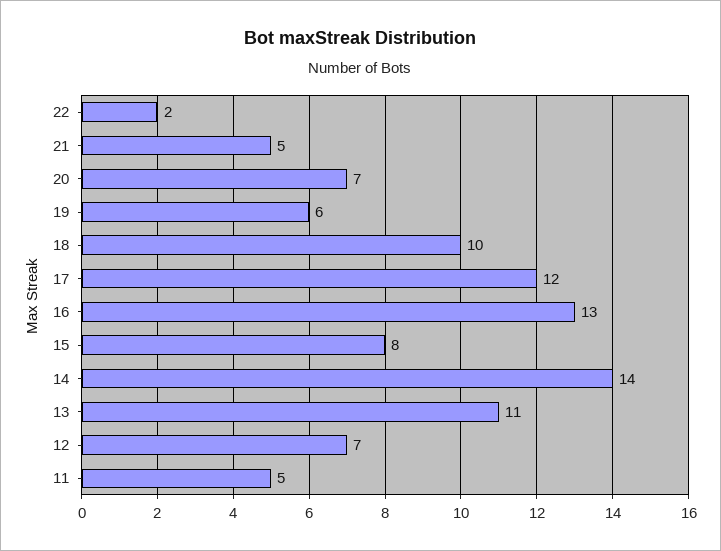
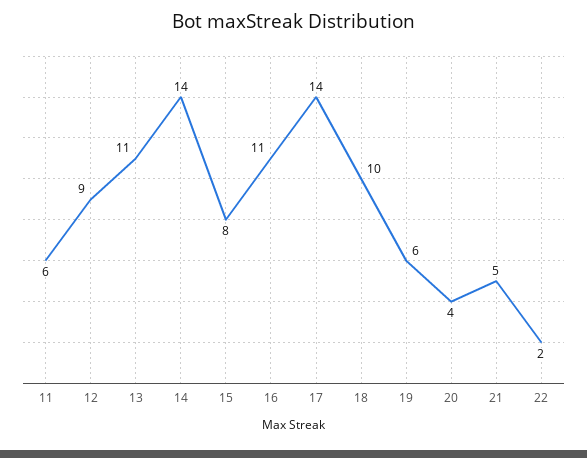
  {
    "22": 2,
    "21": 5,
-   "20": 7,
+   "20": 4,
    "19": 6,
    "18": 10,
-   "17": 12,
+   "17": 14,
-   "16": 13,
+   "16": 11,
    "15": 8,
    "14": 14,
    "13": 11,
-   "12": 7,
+   "12": 9,
-   "11": 5
+   "11": 6
  }

